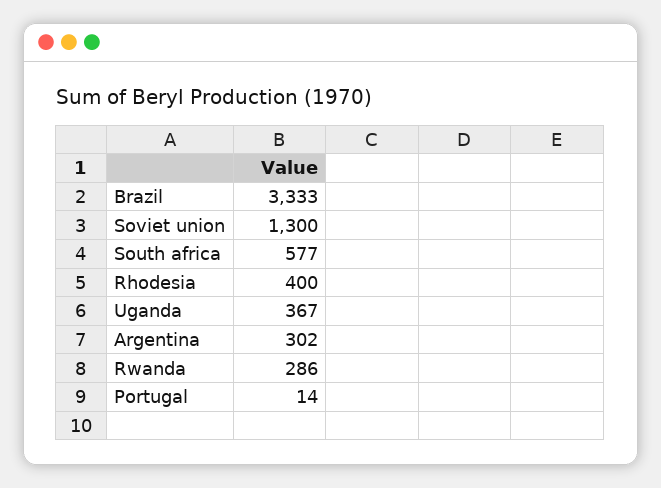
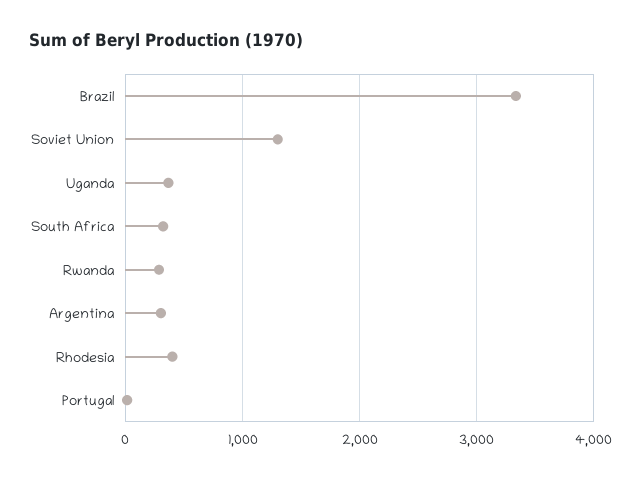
  {
    "Brazil": 3333,
    "Soviet union": 1300,
-   "South africa": 577,
+   "South africa": 300,
    "Rhodesia": 400,
    "Uganda": 367,
    "Argentina": 302,
    "Rwanda": 286,
    "Portugal": 14
  }

